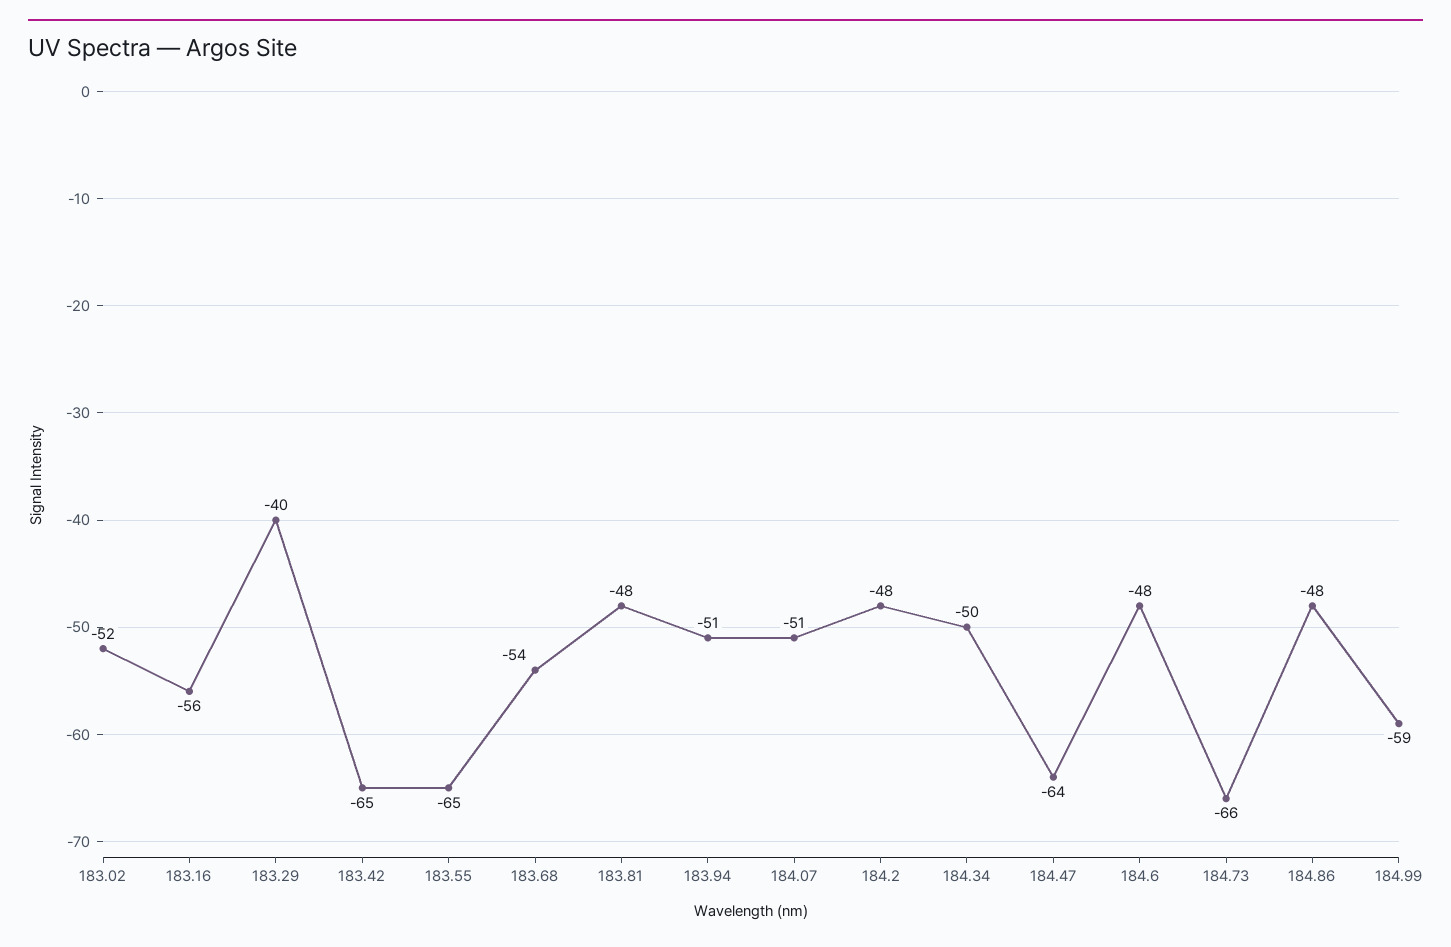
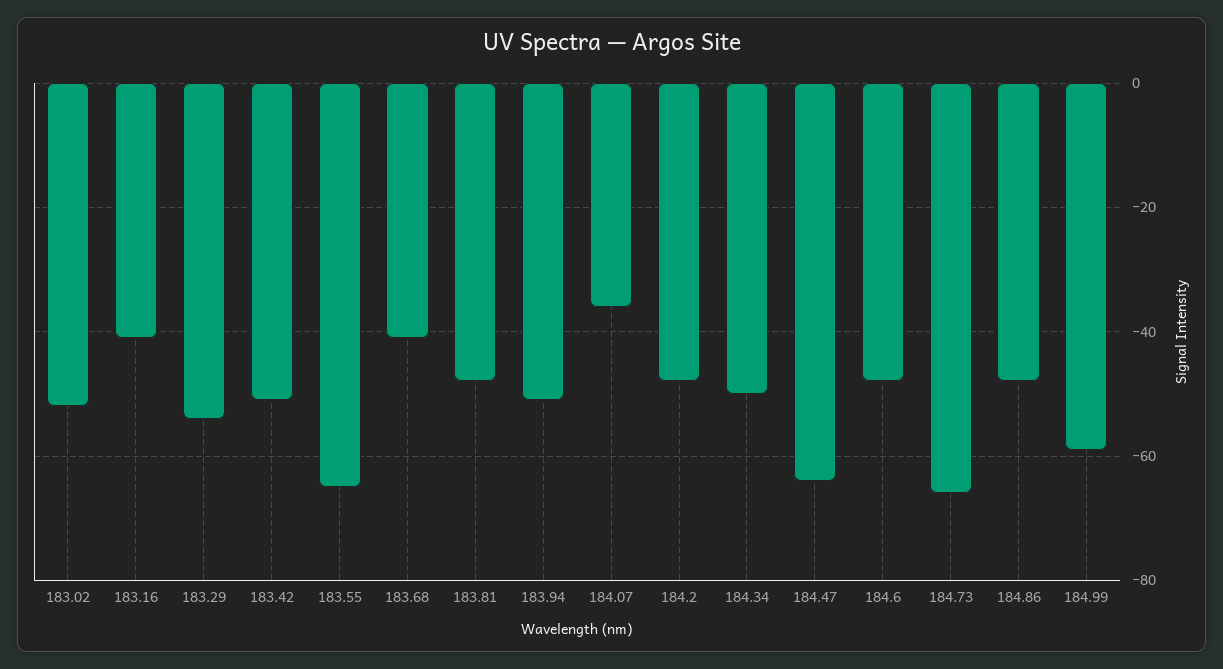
  {
    "183.02": -52,
-   "183.16": -56,
+   "183.16": -40,
-   "183.29": -40,
+   "183.29": -55,
-   "183.42": -65,
+   "183.42": -50,
    "183.55": -65,
-   "183.68": -54,
+   "183.68": -40,
    "183.81": -48,
    "183.94": -51,
-   "184.07": -51,
+   "184.07": -35,
    "184.2": -48,
    "184.34": -50,
    "184.47": -64,
    "184.6": -48,
    "184.73": -66,
    "184.86": -48,
    "184.99": -59
  }

